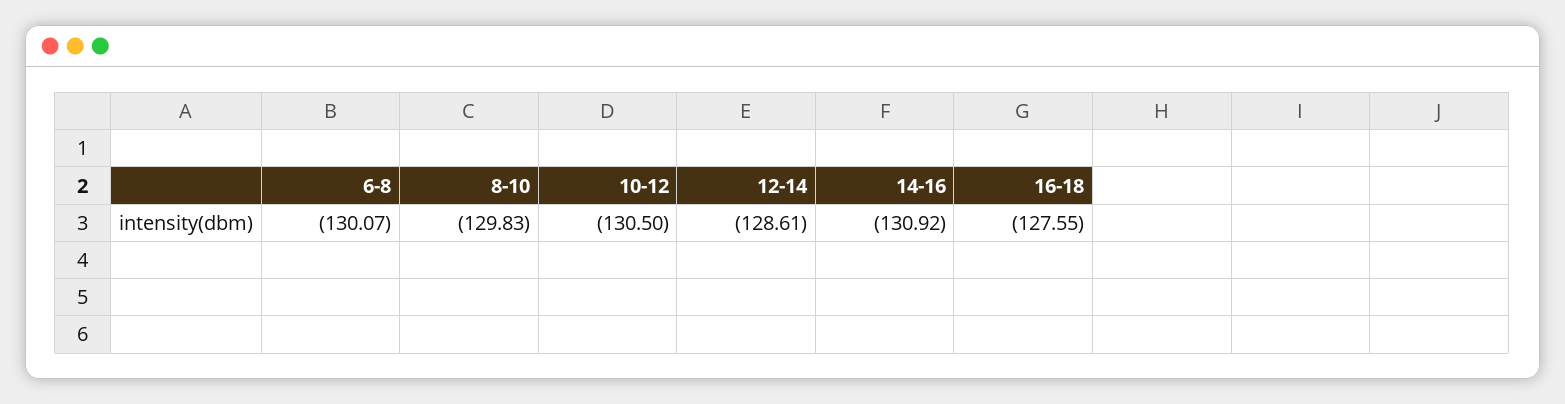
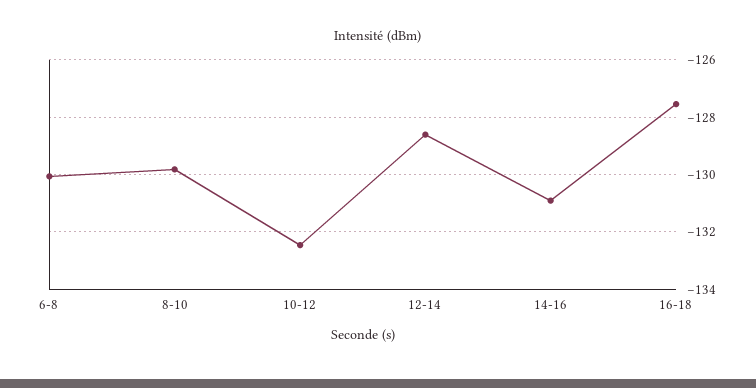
  {
    "6-8": -130.07,
    "8-10": -129.83,
-   "10-12": -130.5,
+   "10-12": -132.5,
    "12-14": -128.61,
    "14-16": -130.92,
    "16-18": -127.55
  }

